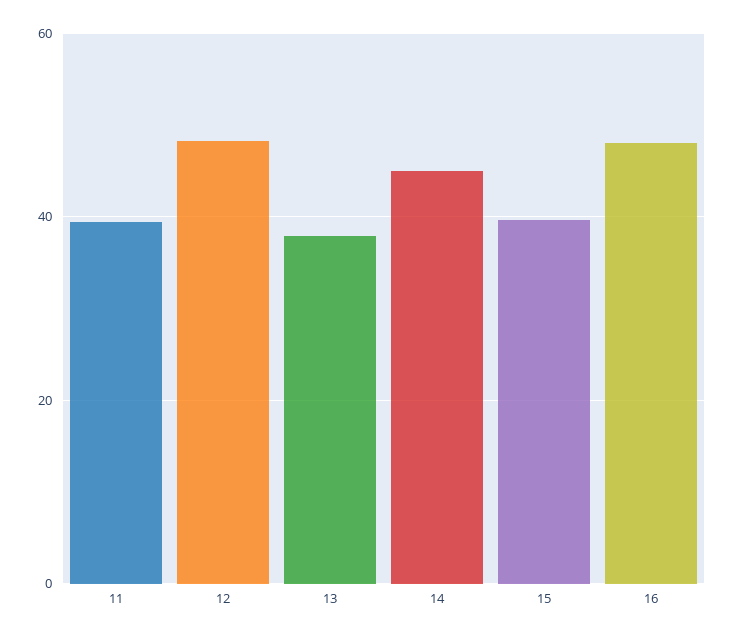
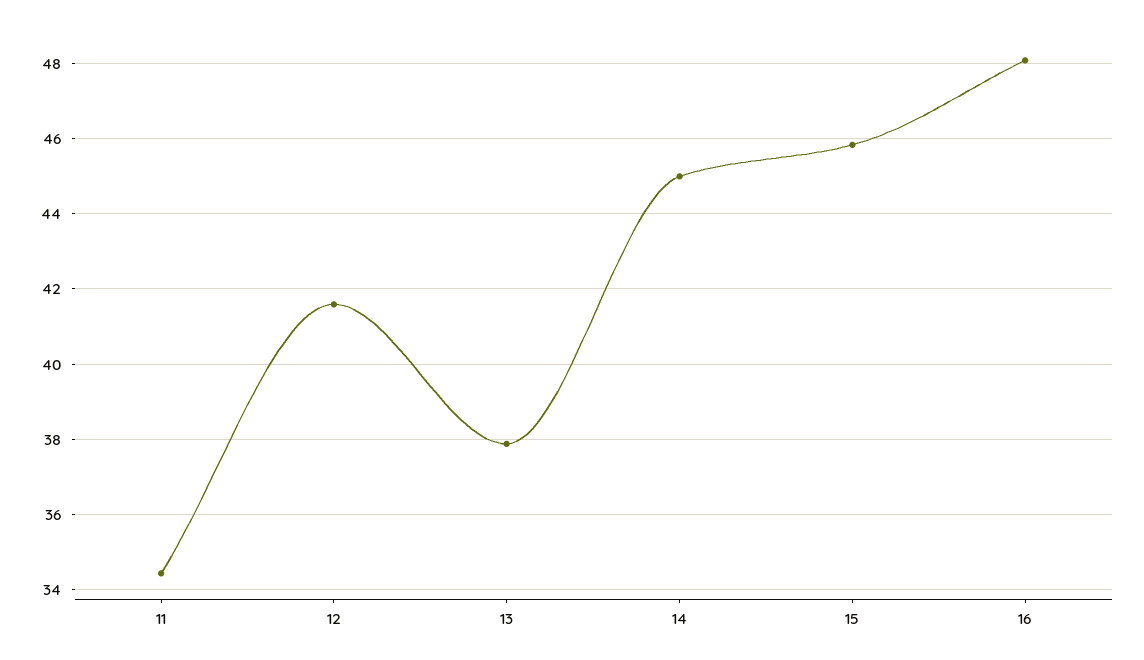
  {
-   "11": 40,
+   "11": 34.4,
-   "12": 48,
+   "12": 41.6,
    "13": 37.8,
    "14": 45,
-   "15": 40,
+   "15": 45.8,
    "16": 48
  }

